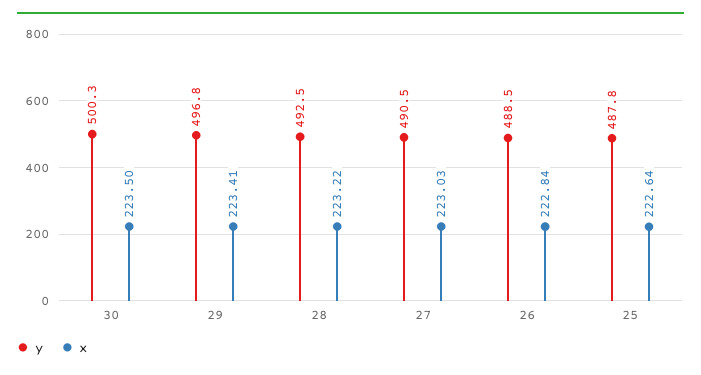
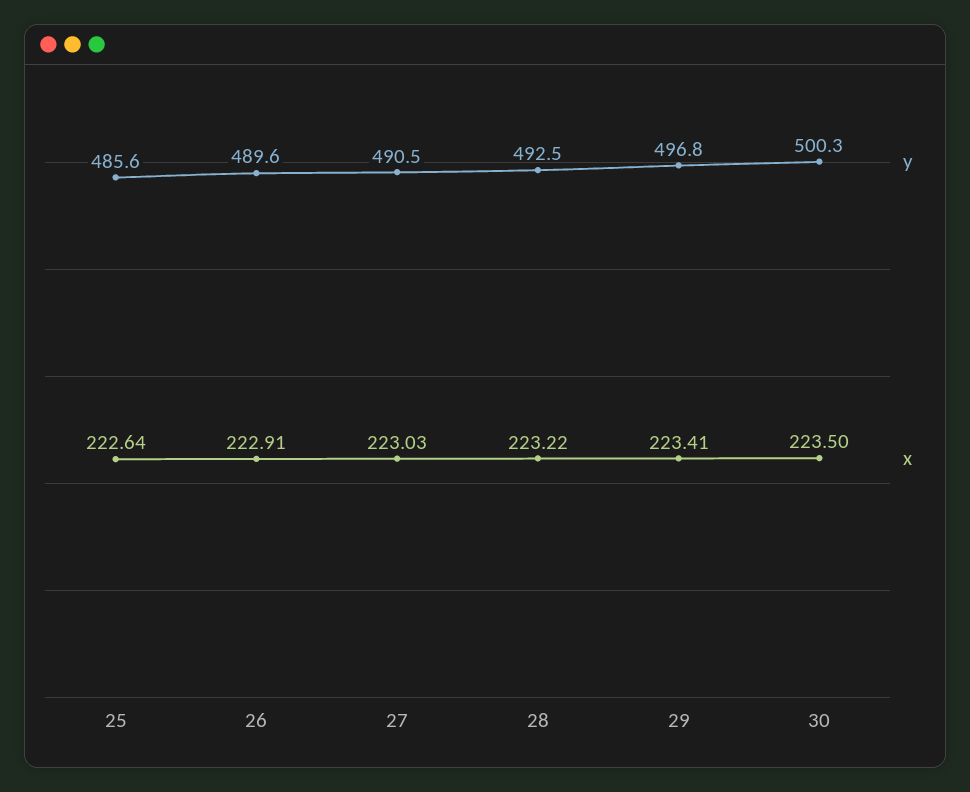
  {
    "y": {
      "30": 500.3,
      "29": 496.8,
      "28": 492.5,
      "27": 490.5,
-     "26": 488.5,
+     "26": 489.6,
-     "25": 487.8
+     "25": 485.6
    },
    "x": {
      "30": 223.5,
      "29": 223.41,
      "28": 223.22,
      "27": 223.03,
-     "26": 222.84,
+     "26": 222.91,
      "25": 222.64
    }
  }

